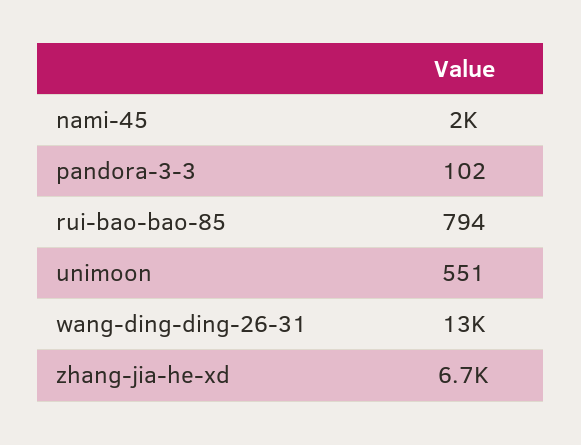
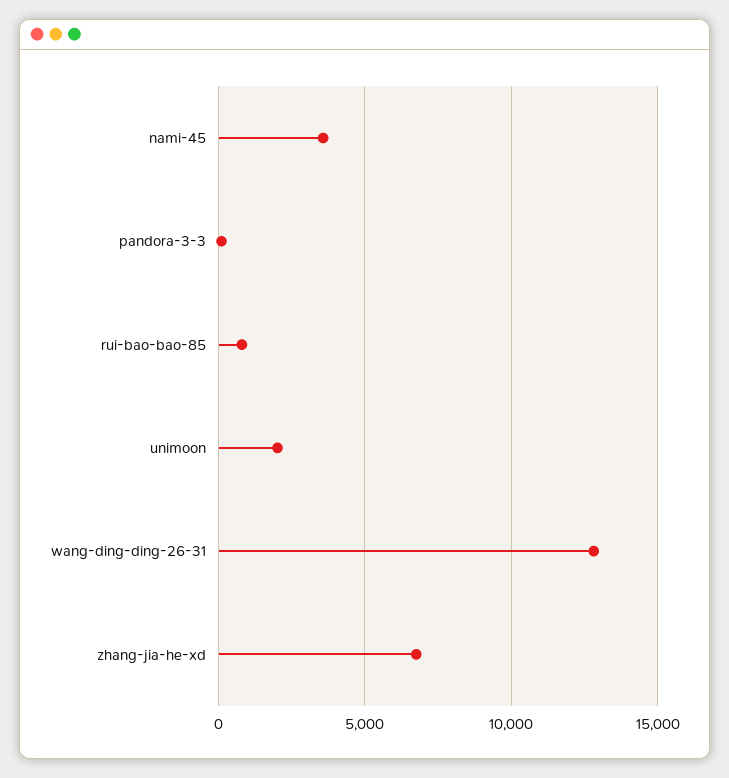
  {
-   "nami-45": 2000,
+   "nami-45": 3500,
    "pandora-3-3": 102,
    "rui-bao-bao-85": 794,
-   "unimoon": 551,
+   "unimoon": 2000,
    "wang-ding-ding-26-31": 13000,
    "zhang-jia-he-xd": 6700
  }

